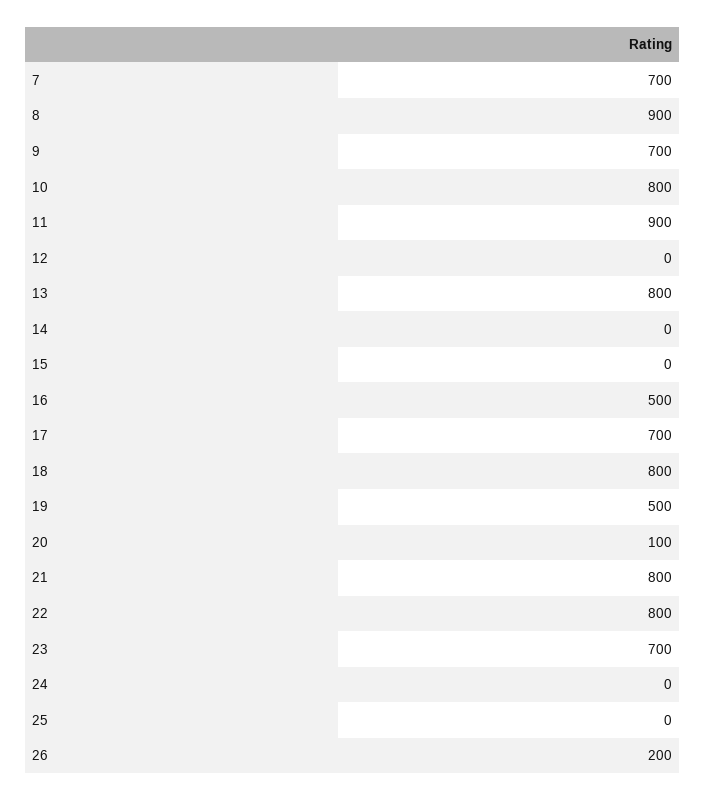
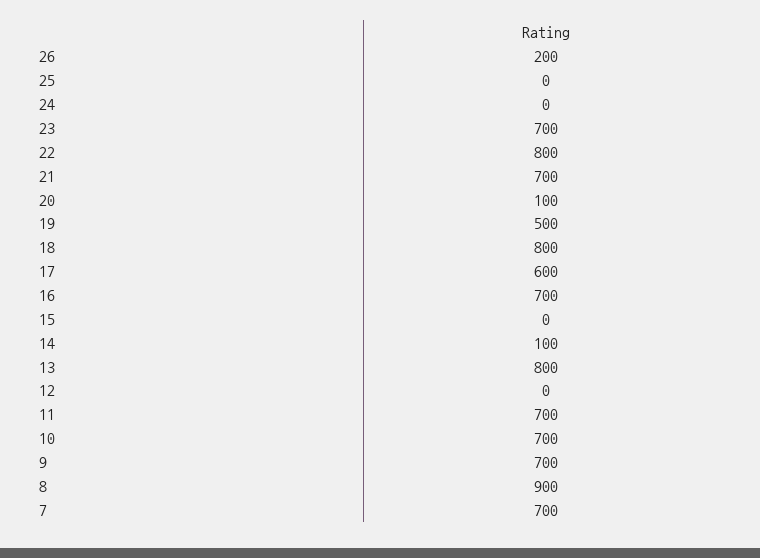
  {
    "7": 700,
    "8": 900,
    "9": 700,
-   "10": 800,
+   "10": 700,
-   "11": 900,
+   "11": 700,
    "12": 0,
    "13": 800,
-   "14": 0,
+   "14": 100,
    "15": 0,
-   "16": 500,
+   "16": 700,
-   "17": 700,
+   "17": 600,
    "18": 800,
    "19": 500,
    "20": 100,
-   "21": 800,
+   "21": 700,
    "22": 800,
    "23": 700,
    "24": 0,
    "25": 0,
    "26": 200
  }

